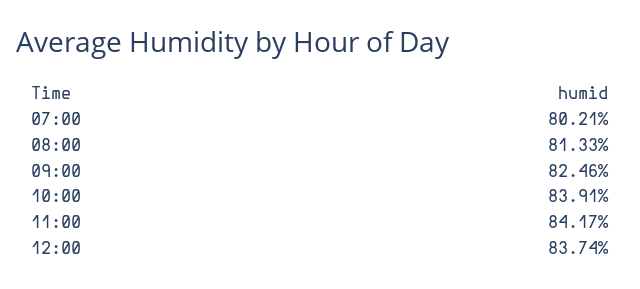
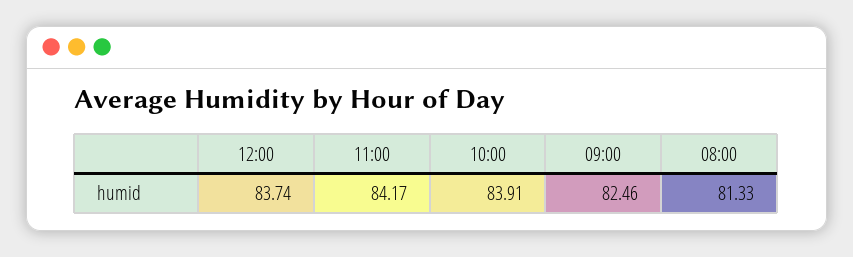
  {
-   "07:00": 80.21,
    "08:00": 81.33,
    "09:00": 82.46,
    "10:00": 83.91,
    "11:00": 84.17,
    "12:00": 83.74
  }

